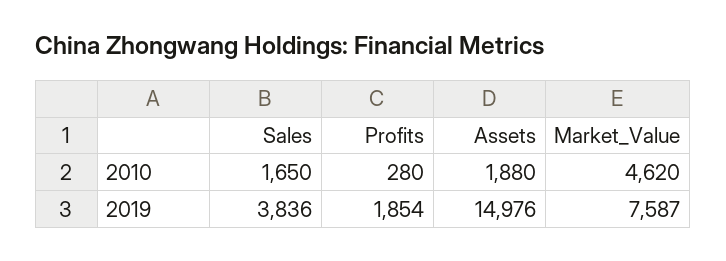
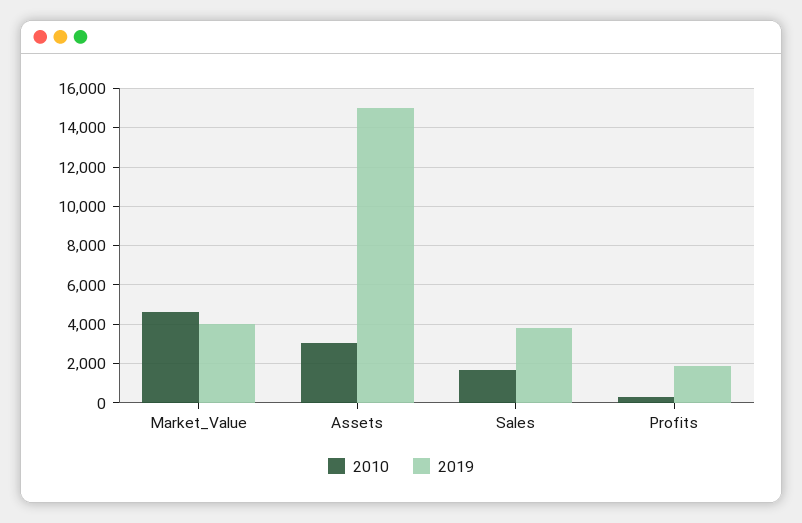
  {
    "2010": {
      "Sales": 1650,
      "Profits": 280,
-     "Assets": 1880,
+     "Assets": 3000,
      "Market_Value": 4620
    },
    "2019": {
      "Sales": 3836,
      "Profits": 1854,
      "Assets": 14976,
-     "Market_Value": 7587
+     "Market_Value": 4000
    }
  }

